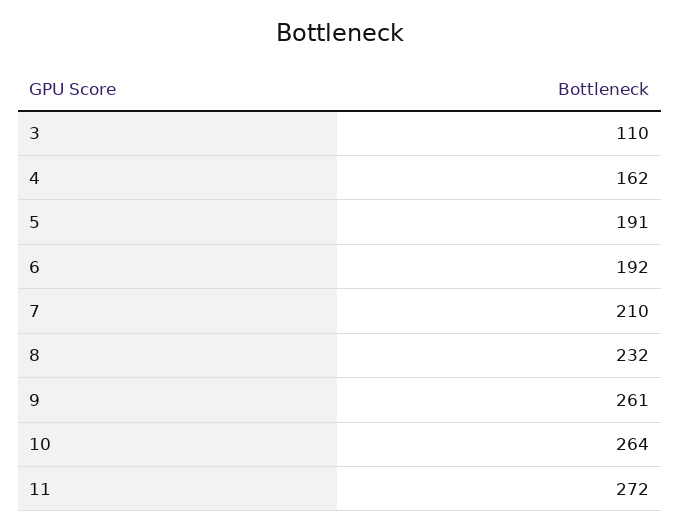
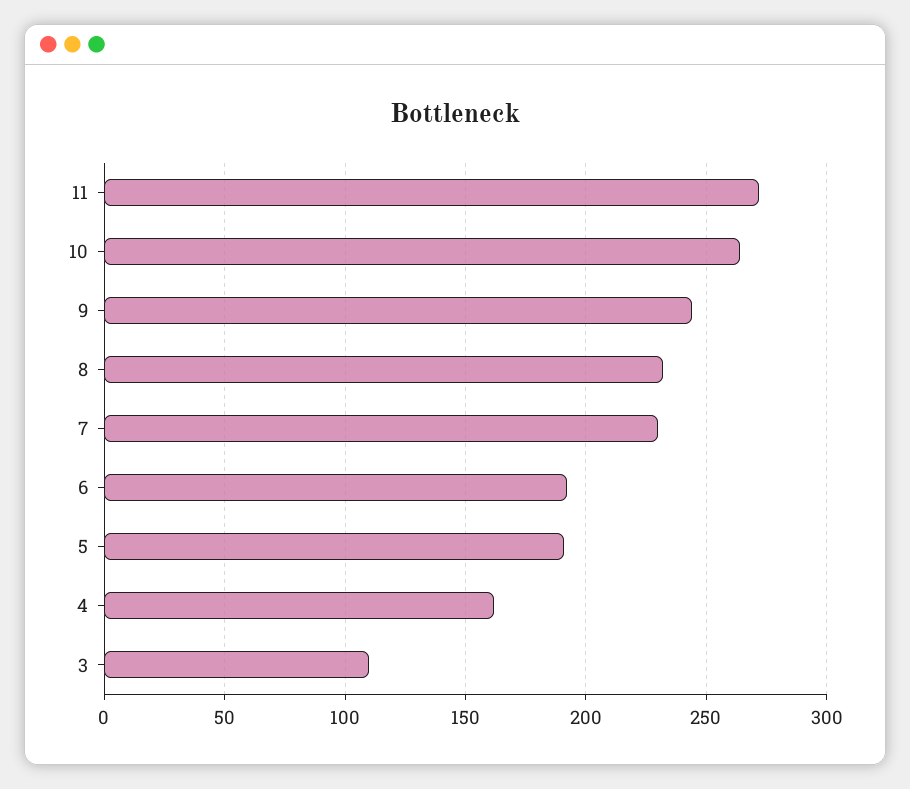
  {
    "3": 110,
    "4": 162,
    "5": 191,
    "6": 192,
-   "7": 210,
+   "7": 230,
    "8": 232,
-   "9": 261,
+   "9": 245,
    "10": 264,
    "11": 272
  }

